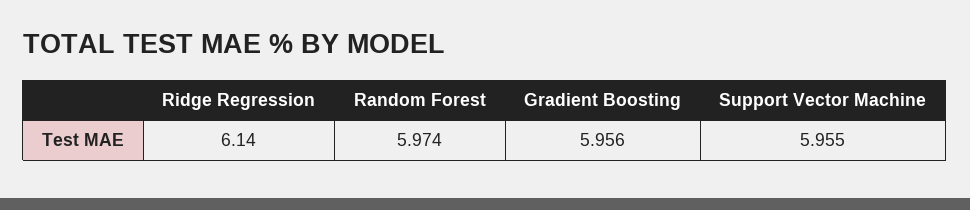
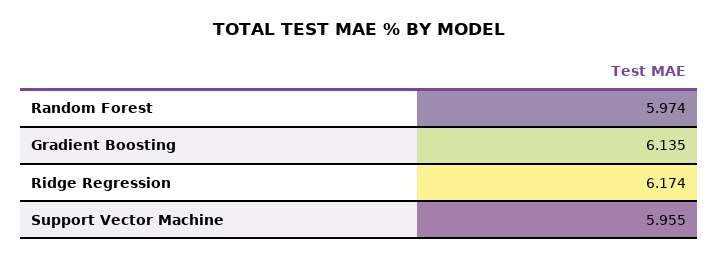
  {
-   "Ridge Regression": 6.14,
+   "Ridge Regression": 6.174,
    "Random Forest": 5.974,
-   "Gradient Boosting": 5.956,
+   "Gradient Boosting": 6.135,
    "Support Vector Machine": 5.955
  }

